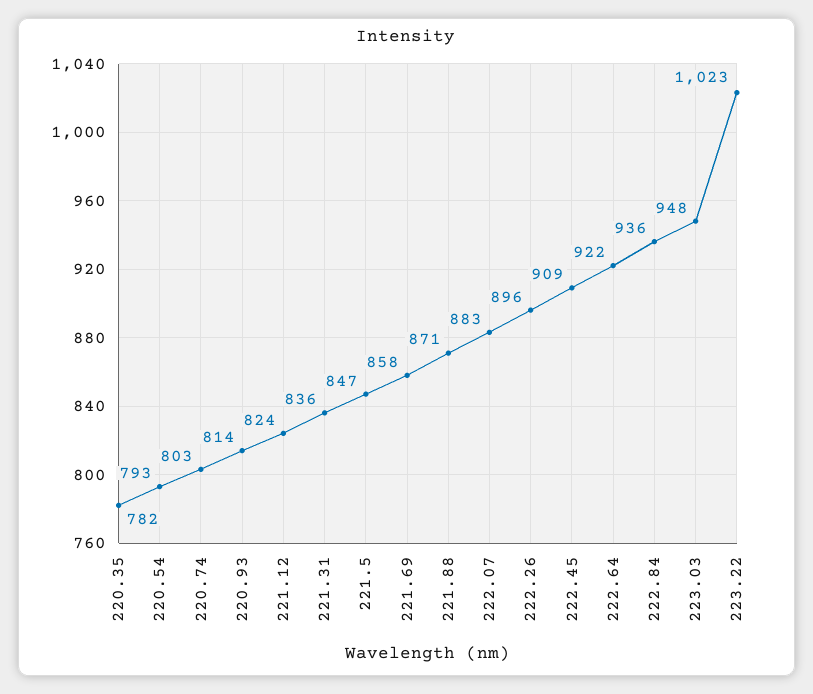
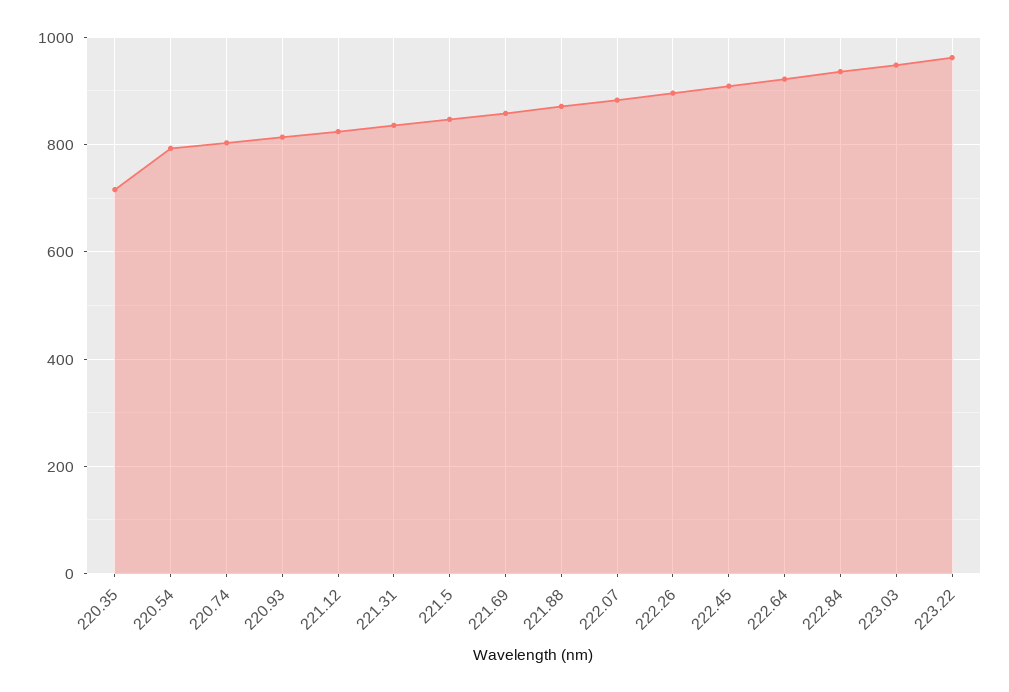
  {
-   "220.35": 782,
+   "220.35": 720,
    "220.54": 793,
    "220.74": 803,
    "220.93": 814,
    "221.12": 824,
    "221.31": 836,
    "221.5": 847,
    "221.69": 858,
    "221.88": 871,
    "222.07": 883,
    "222.26": 896,
    "222.45": 909,
    "222.64": 922,
    "222.84": 936,
    "223.03": 948,
-   "223.22": 1023
+   "223.22": 960
  }

